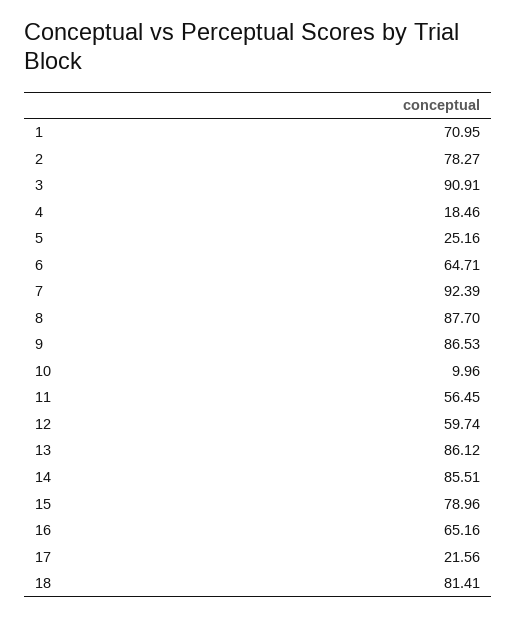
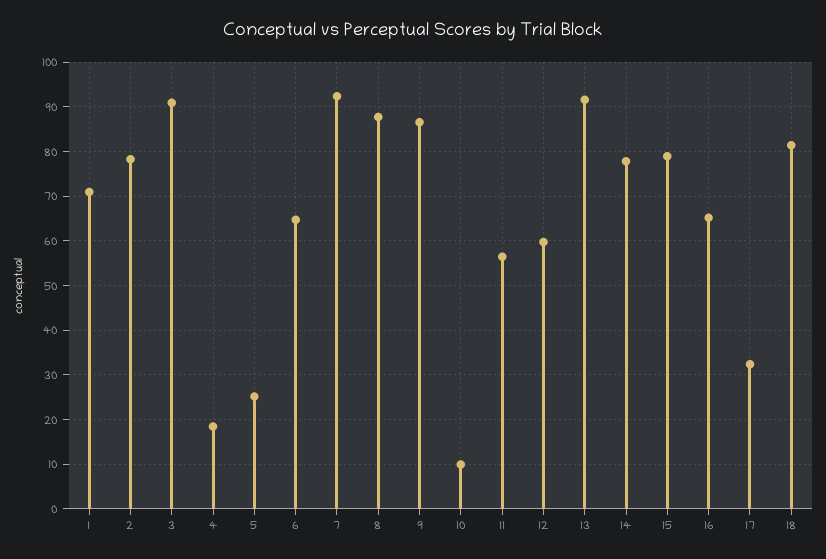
  {
    "1": 70.95,
    "2": 78.27,
    "3": 90.91,
    "4": 18.46,
    "5": 25.16,
    "6": 64.71,
    "7": 92.39,
    "8": 87.7,
    "9": 86.53,
    "10": 9.96,
    "11": 56.45,
    "12": 59.74,
-   "13": 86.12,
+   "13": 92,
-   "14": 85.51,
+   "14": 78,
    "15": 78.96,
    "16": 65.16,
-   "17": 21.56,
+   "17": 32,
    "18": 81.41
  }

